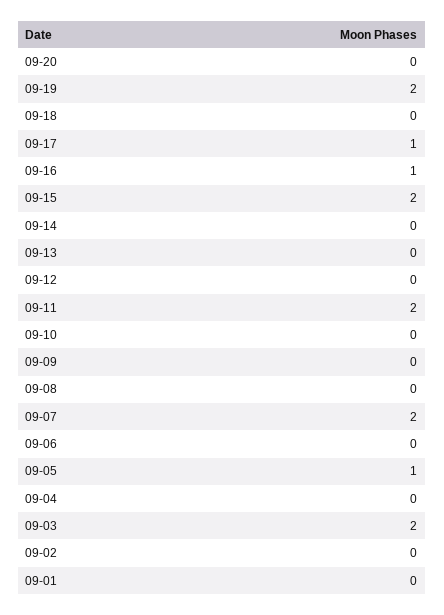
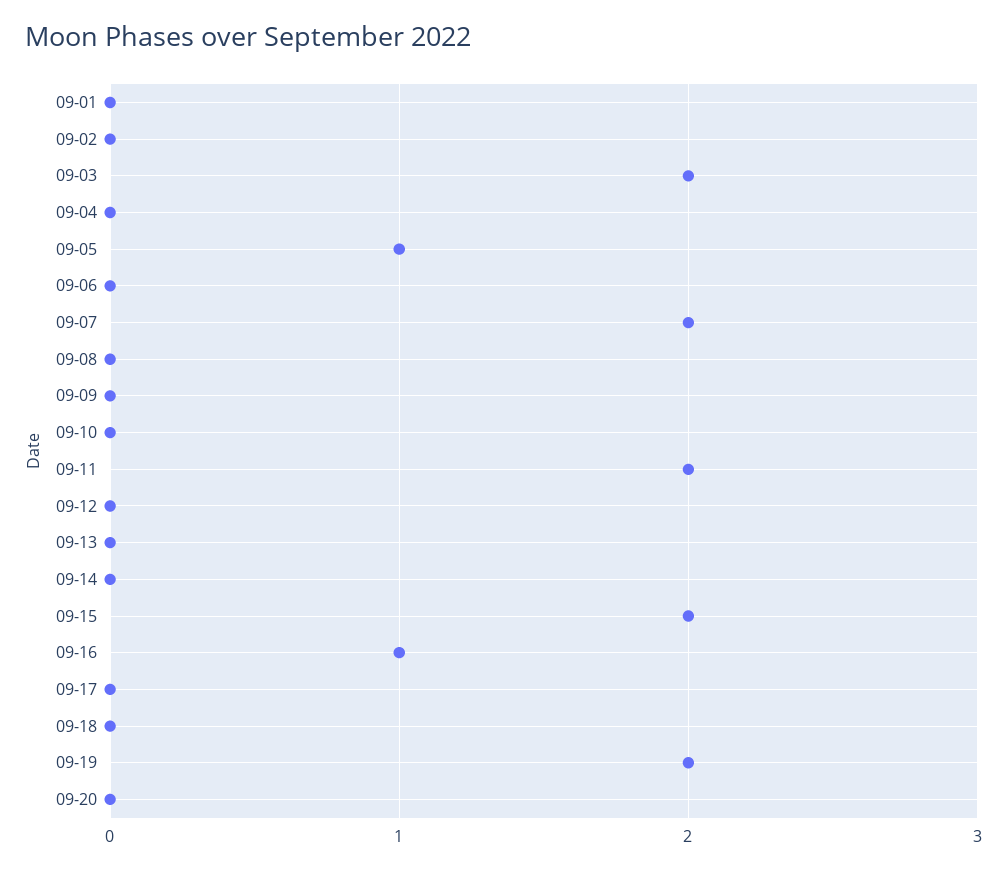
  {
    "09-20": 0,
    "09-19": 2,
    "09-18": 0,
-   "09-17": 1,
+   "09-17": 0,
    "09-16": 1,
    "09-15": 2,
    "09-14": 0,
    "09-13": 0,
    "09-12": 0,
    "09-11": 2,
    "09-10": 0,
    "09-09": 0,
    "09-08": 0,
    "09-07": 2,
    "09-06": 0,
    "09-05": 1,
    "09-04": 0,
    "09-03": 2,
    "09-02": 0,
    "09-01": 0
  }

